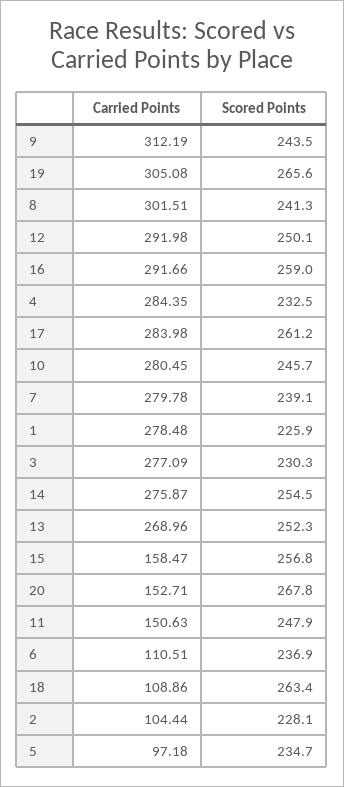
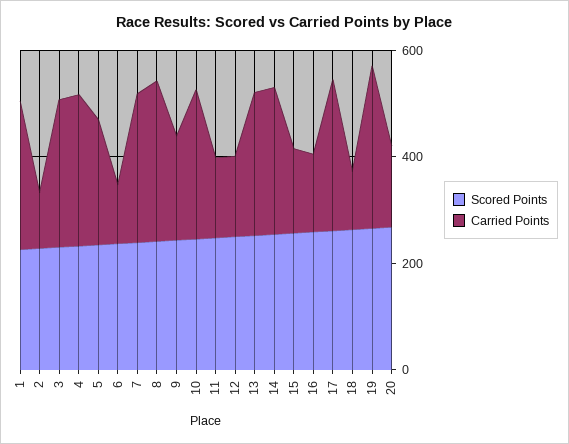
  {
    "Carried Points": {
-     "9": 312.19,
+     "9": 200,
      "19": 305.08,
      "8": 301.51,
-     "12": 291.98,
+     "12": 150,
-     "16": 291.66,
+     "16": 150,
      "4": 284.35,
      "17": 283.98,
      "10": 280.45,
      "7": 279.78,
      "1": 278.48,
      "3": 277.09,
      "14": 275.87,
      "13": 268.96,
      "15": 158.47,
      "20": 152.71,
      "11": 150.63,
      "6": 110.51,
      "18": 108.86,
      "2": 104.44,
-     "5": 97.18
+     "5": 250
    },
    "Scored Points": {
      "9": 243.5,
      "19": 265.6,
      "8": 241.3,
      "12": 250.1,
      "16": 259,
      "4": 232.5,
      "17": 261.2,
      "10": 245.7,
      "7": 239.1,
      "1": 225.9,
      "3": 230.3,
      "14": 254.5,
      "13": 252.3,
      "15": 256.8,
      "20": 267.8,
      "11": 247.9,
      "6": 236.9,
      "18": 263.4,
      "2": 228.1,
      "5": 234.7
    }
  }

